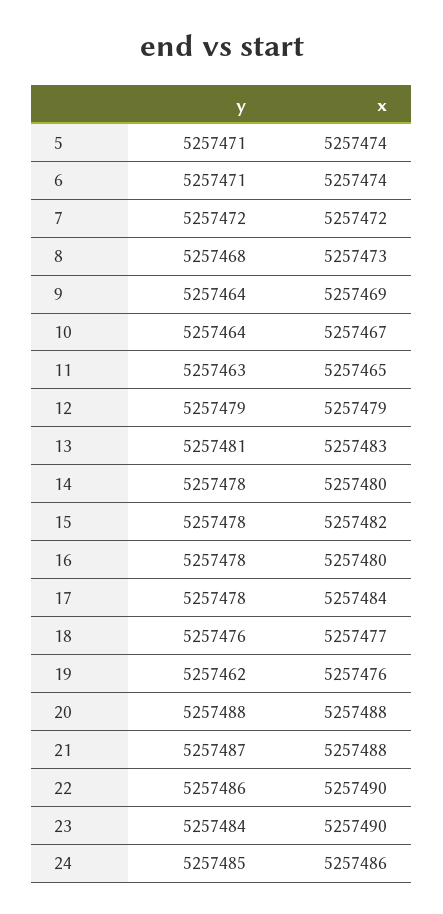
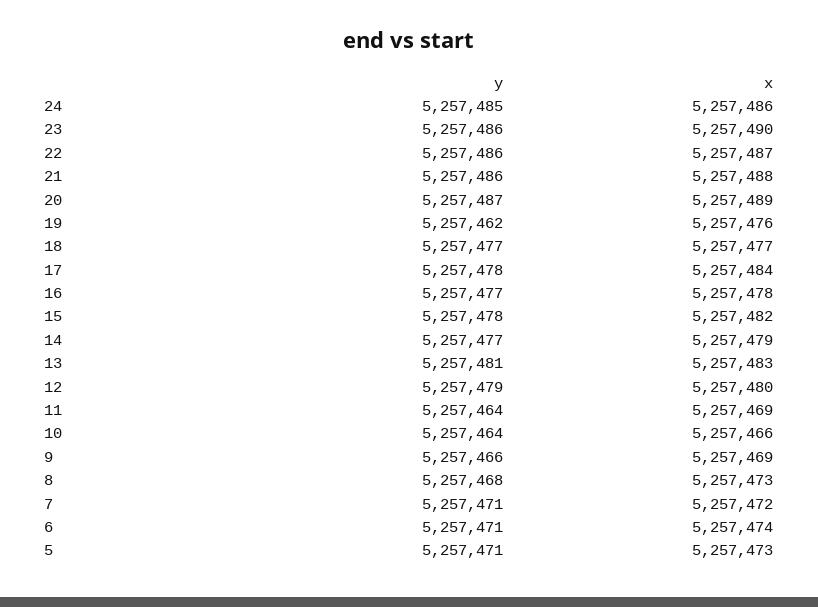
  {
    "y": {
      "5": 5257471,
      "6": 5257471,
-     "7": 5257472,
+     "7": 5257471,
      "8": 5257468,
-     "9": 5257464,
+     "9": 5257466,
      "10": 5257464,
-     "11": 5257463,
+     "11": 5257464,
      "12": 5257479,
      "13": 5257481,
-     "14": 5257478,
+     "14": 5257477,
      "15": 5257478,
-     "16": 5257478,
+     "16": 5257477,
      "17": 5257478,
-     "18": 5257476,
+     "18": 5257477,
      "19": 5257462,
-     "20": 5257488,
+     "20": 5257487,
-     "21": 5257487,
+     "21": 5257486,
      "22": 5257486,
-     "23": 5257484,
+     "23": 5257486,
      "24": 5257485
    },
    "x": {
-     "5": 5257474,
+     "5": 5257473,
      "6": 5257474,
      "7": 5257472,
      "8": 5257473,
      "9": 5257469,
-     "10": 5257467,
+     "10": 5257466,
-     "11": 5257465,
+     "11": 5257469,
-     "12": 5257479,
+     "12": 5257480,
      "13": 5257483,
-     "14": 5257480,
+     "14": 5257479,
      "15": 5257482,
-     "16": 5257480,
+     "16": 5257478,
      "17": 5257484,
      "18": 5257477,
      "19": 5257476,
-     "20": 5257488,
+     "20": 5257489,
      "21": 5257488,
-     "22": 5257490,
+     "22": 5257487,
      "23": 5257490,
      "24": 5257486
    }
  }

